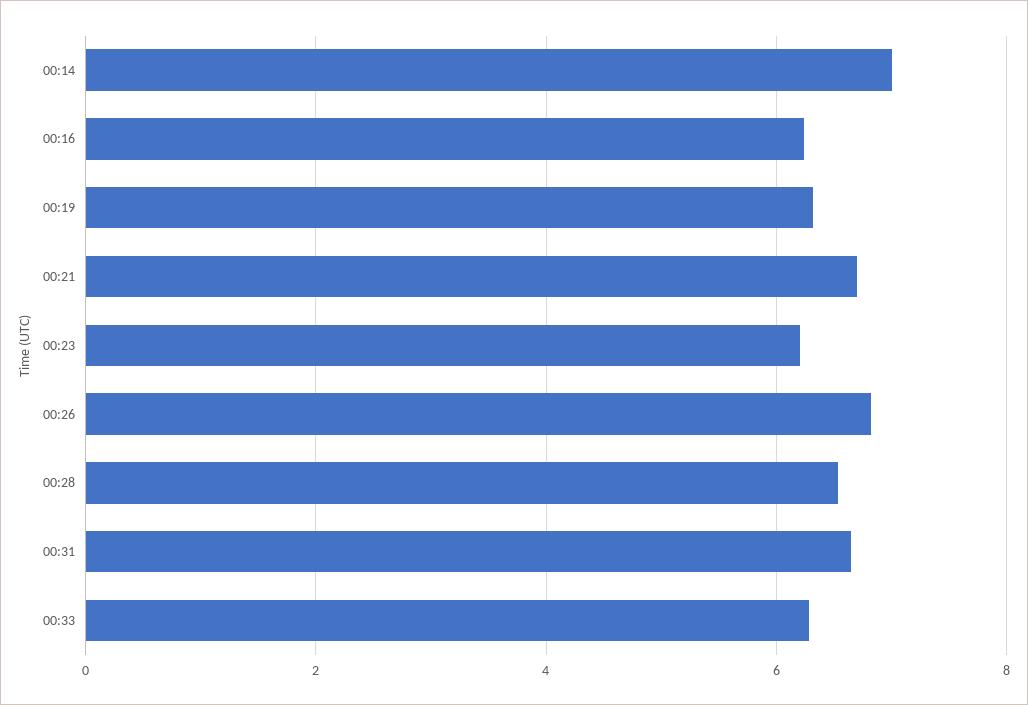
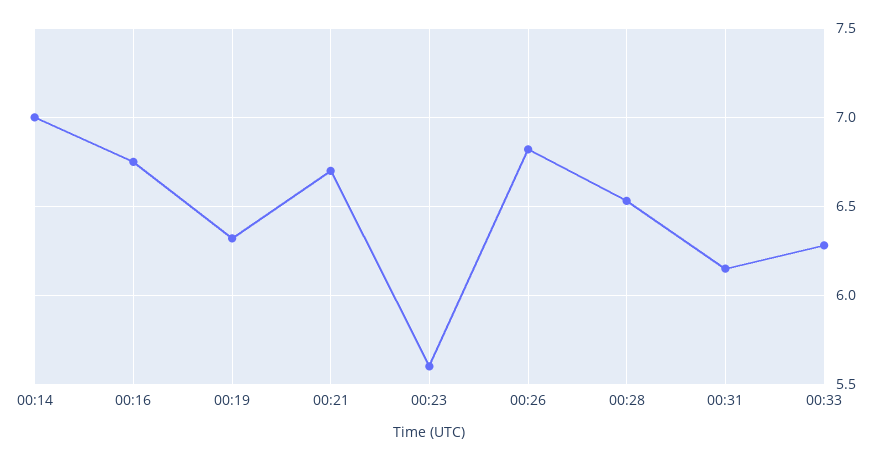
  {
    "00:14": 7,
-   "00:16": 6.2,
+   "00:16": 6.75,
    "00:19": 6.3,
    "00:21": 6.7,
-   "00:23": 6.2,
+   "00:23": 5.6,
    "00:26": 6.8,
    "00:28": 6.55,
-   "00:31": 6.6,
+   "00:31": 6.15,
    "00:33": 6.3
  }

